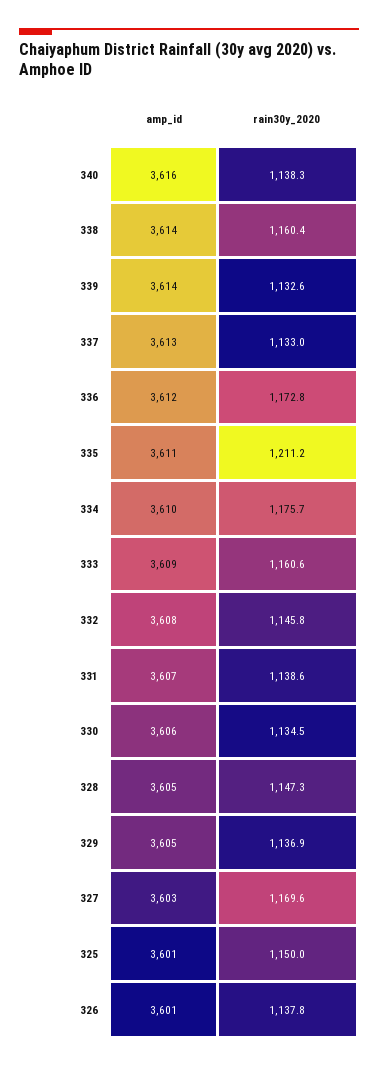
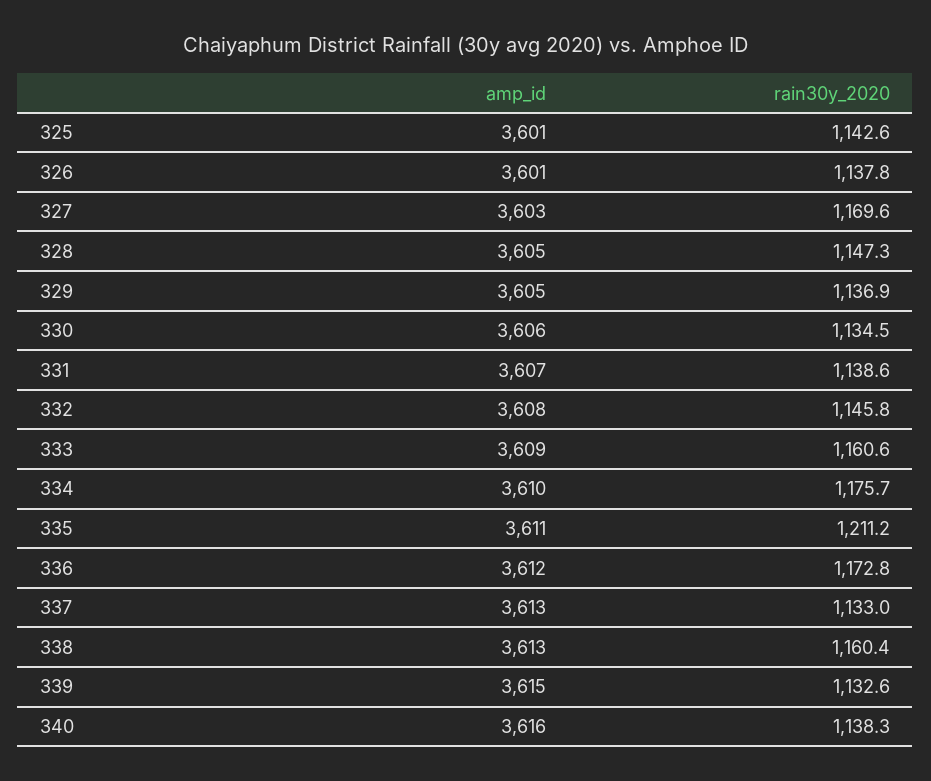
  {
    "amp_id": {
      "340": 3616,
-     "338": 3614,
+     "338": 3613,
-     "339": 3614,
+     "339": 3615,
      "337": 3613,
      "336": 3612,
      "335": 3611,
      "334": 3610,
      "333": 3609,
      "332": 3608,
      "331": 3607,
      "330": 3606,
      "328": 3605,
      "329": 3605,
      "327": 3603,
      "325": 3601,
      "326": 3601
    },
    "rain30y_2020": {
      "340": 1138.3,
      "338": 1160.4,
      "339": 1132.6,
      "337": 1133,
      "336": 1172.8,
      "335": 1211.2,
      "334": 1175.7,
      "333": 1160.6,
      "332": 1145.8,
      "331": 1138.6,
      "330": 1134.5,
      "328": 1147.3,
      "329": 1136.9,
      "327": 1169.6,
-     "325": 1150,
+     "325": 1142.6,
      "326": 1137.8
    }
  }

